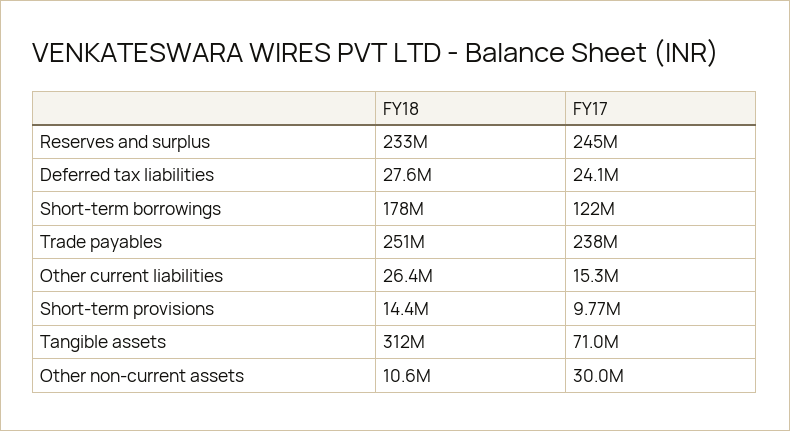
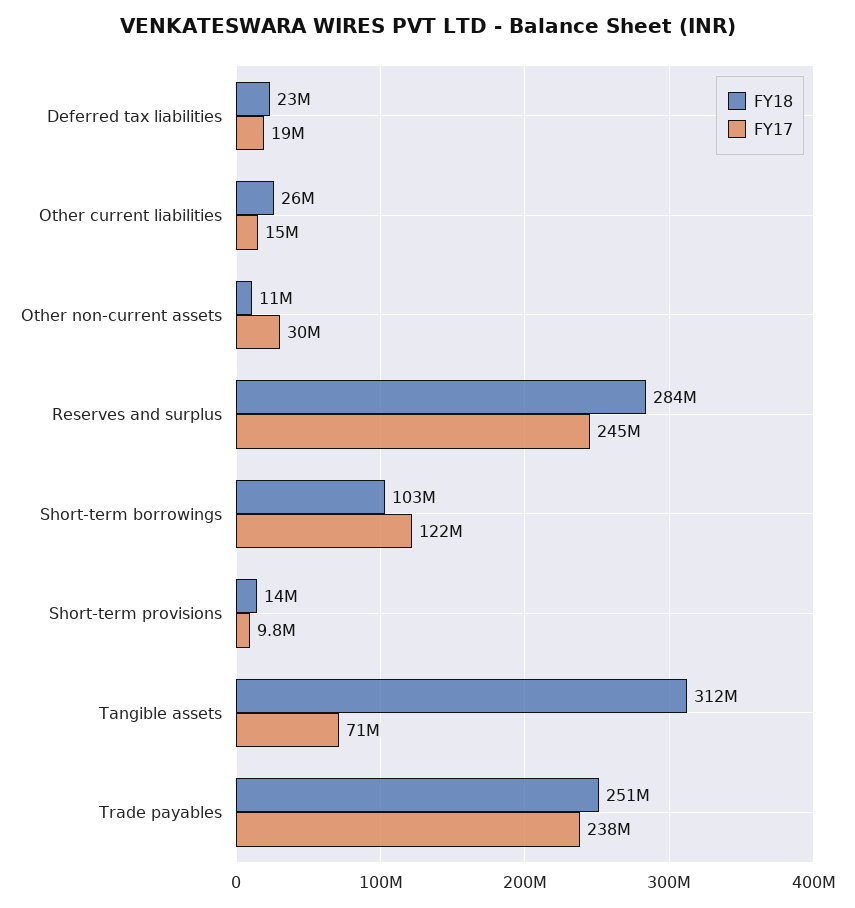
  {
    "FY18": {
-     "Reserves and surplus": 233000000,
+     "Reserves and surplus": 284000000,
-     "Deferred tax liabilities": 27600000,
+     "Deferred tax liabilities": 23000000,
-     "Short-term borrowings": 178000000,
+     "Short-term borrowings": 103000000,
      "Trade payables": 251000000,
      "Other current liabilities": 26400000,
      "Short-term provisions": 14400000,
      "Tangible assets": 312000000,
      "Other non-current assets": 10600000
    },
    "FY17": {
      "Reserves and surplus": 245000000,
-     "Deferred tax liabilities": 24100000,
+     "Deferred tax liabilities": 19000000,
      "Short-term borrowings": 122000000,
      "Trade payables": 238000000,
      "Other current liabilities": 15300000,
      "Short-term provisions": 9770000,
      "Tangible assets": 71000000,
      "Other non-current assets": 30000000
    }
  }

